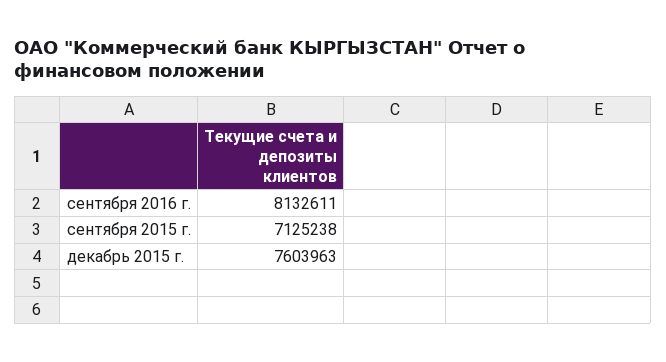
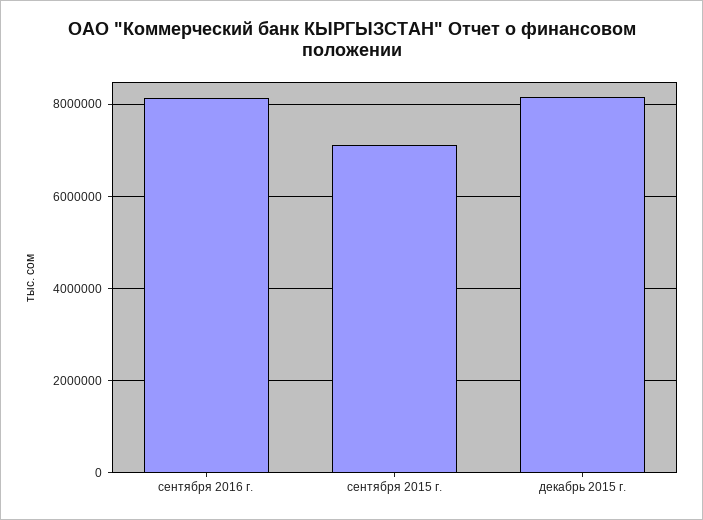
  {
    "сентября 2016 г.": 8132611,
    "сентября 2015 г.": 7125238,
-   "декабрь 2015 г.": 7603963
+   "декабрь 2015 г.": 8200000
  }

